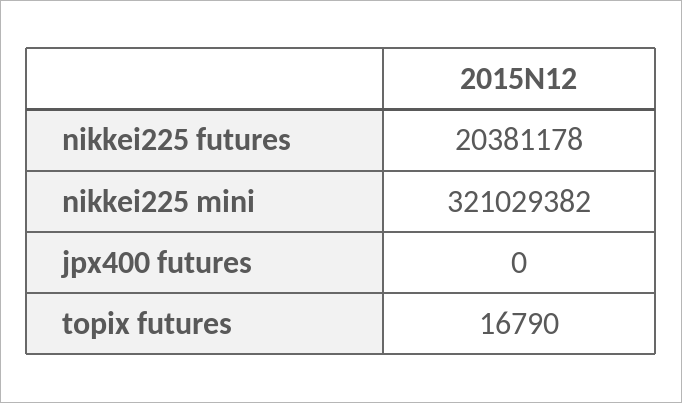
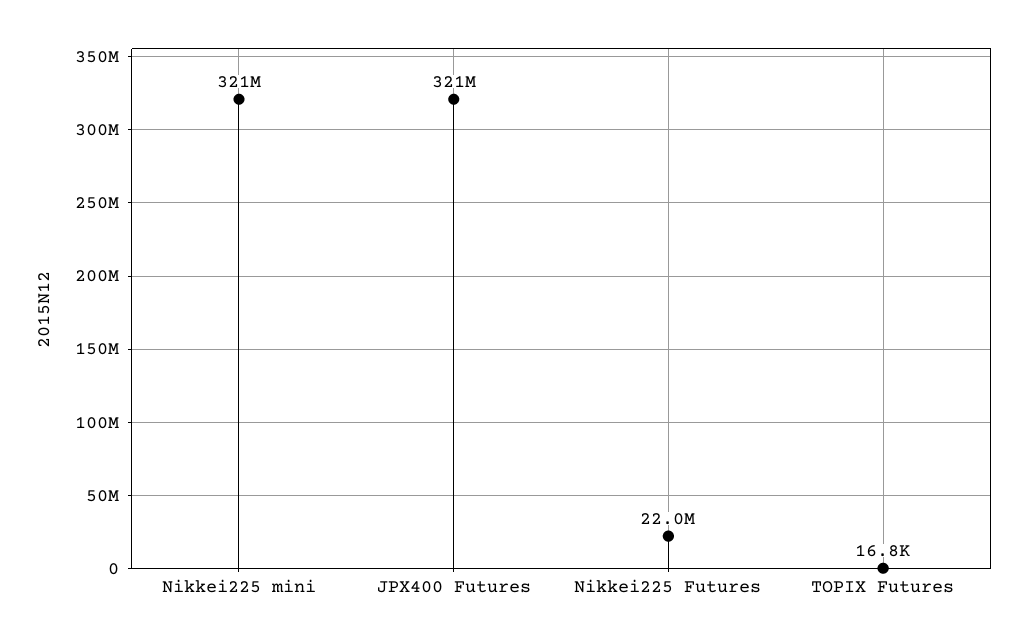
  {
-   "nikkei225 futures": 20381178,
+   "nikkei225 futures": 22000000,
    "nikkei225 mini": 321029382,
-   "jpx400 futures": 0,
+   "jpx400 futures": 321000000,
    "topix futures": 16790
  }

